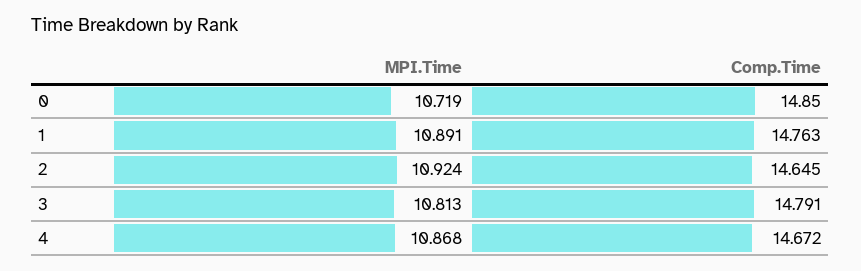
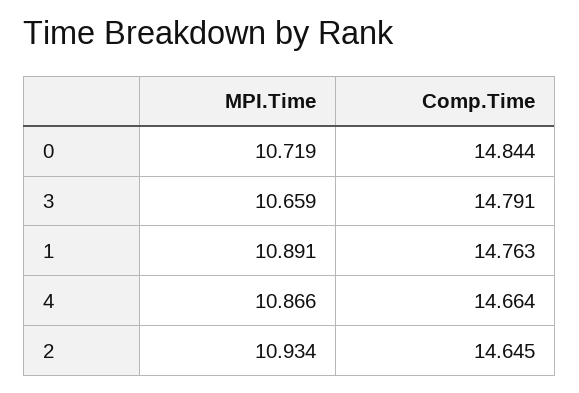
  {
    "MPI.Time": {
      "0": 10.719,
      "1": 10.891,
-     "2": 10.924,
+     "2": 10.934,
-     "3": 10.813,
+     "3": 10.659,
-     "4": 10.868
+     "4": 10.866
    },
    "Comp.Time": {
-     "0": 14.85,
+     "0": 14.844,
      "1": 14.763,
      "2": 14.645,
      "3": 14.791,
-     "4": 14.672
+     "4": 14.664
    }
  }

